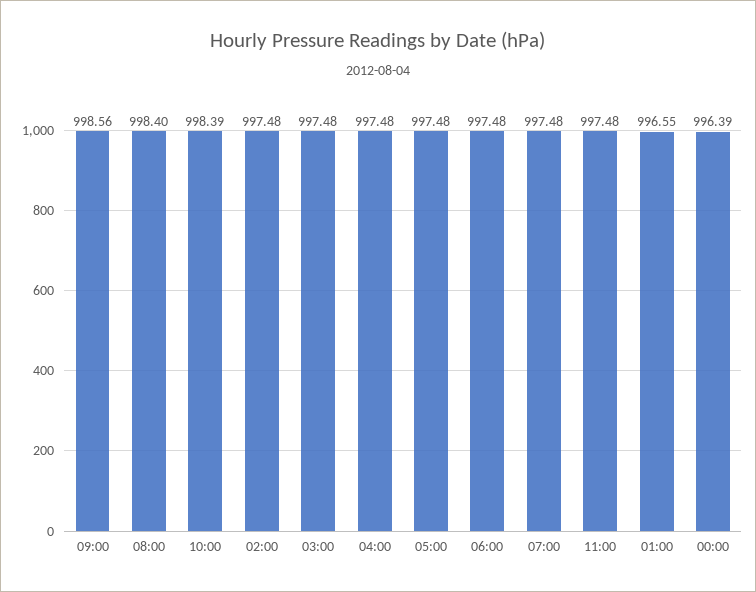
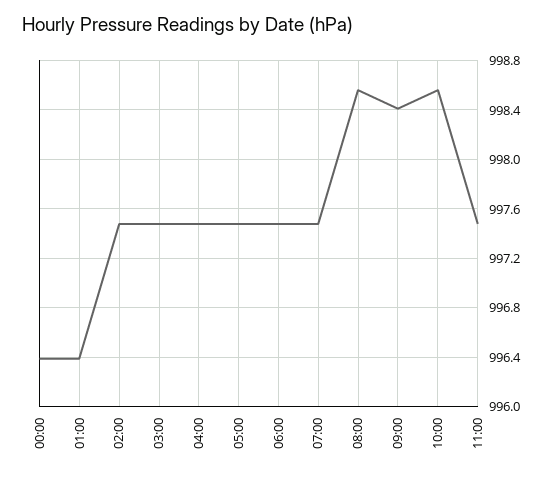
  {
-   "09:00": 998.56,
+   "09:00": 998.4,
-   "08:00": 998.4,
+   "08:00": 998.55,
-   "10:00": 998.39,
+   "10:00": 998.55,
    "02:00": 997.48,
    "03:00": 997.48,
    "04:00": 997.48,
    "05:00": 997.48,
    "06:00": 997.48,
    "07:00": 997.48,
    "11:00": 997.48,
-   "01:00": 996.55,
+   "01:00": 996.4,
    "00:00": 996.39
  }

